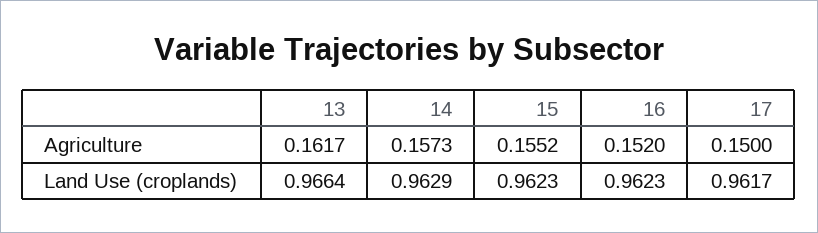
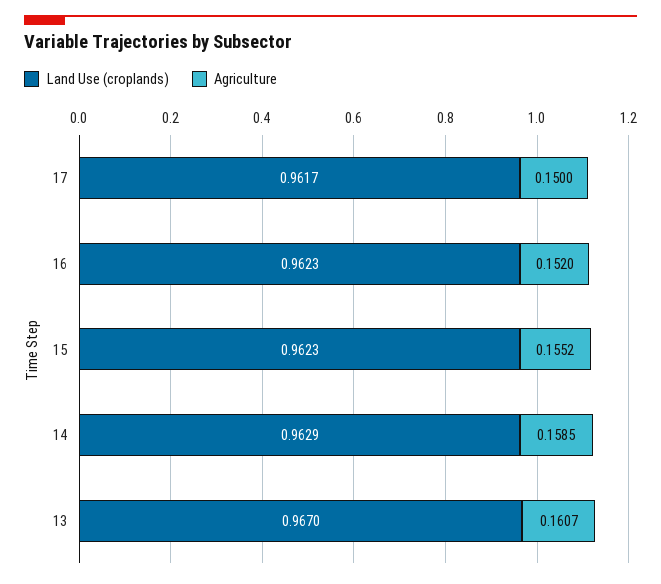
  {
    "Agriculture": {
-     "13": 0.1617,
+     "13": 0.1607,
-     "14": 0.1573,
+     "14": 0.1585,
      "15": 0.1552,
      "16": 0.152,
      "17": 0.15
    },
    "Land Use (croplands)": {
-     "13": 0.9664,
+     "13": 0.967,
      "14": 0.9629,
      "15": 0.9623,
      "16": 0.9623,
      "17": 0.9617
    }
  }

